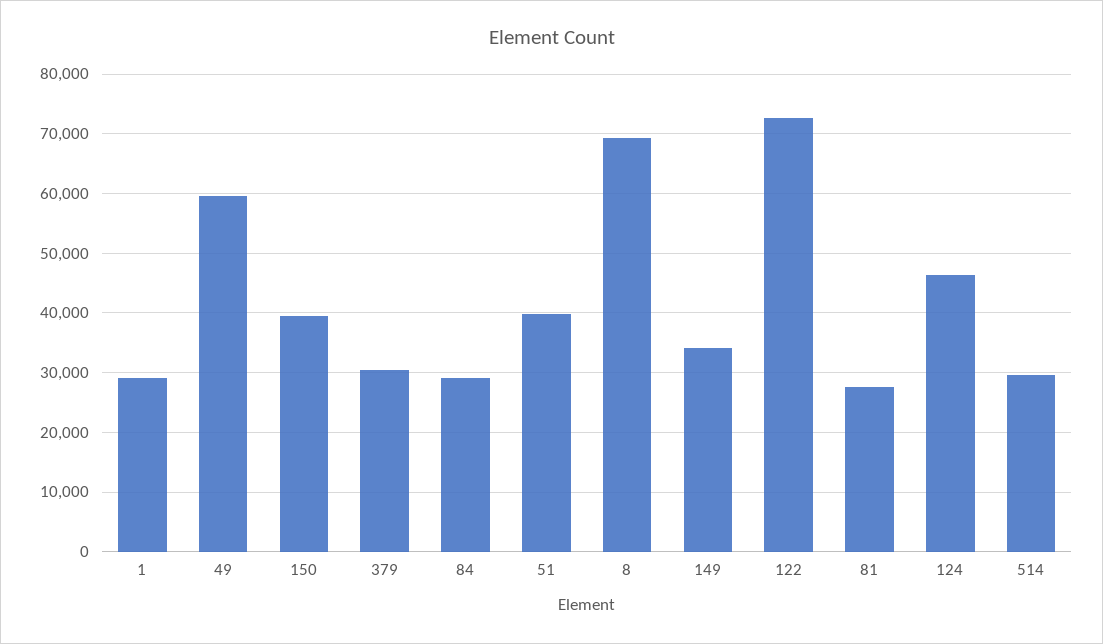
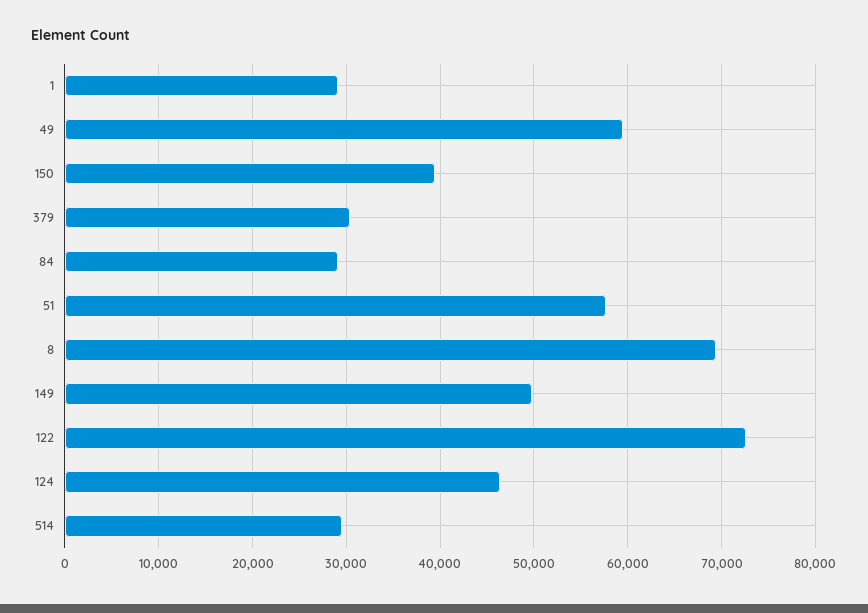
  {
    "1": 29000,
    "49": 60000,
    "150": 39000,
    "379": 30000,
    "84": 29000,
-   "51": 40000,
+   "51": 58000,
    "8": 69000,
-   "149": 34000,
+   "149": 50000,
    "122": 73000,
-   "81": 28000,
    "124": 46000,
    "514": 30000
  }

